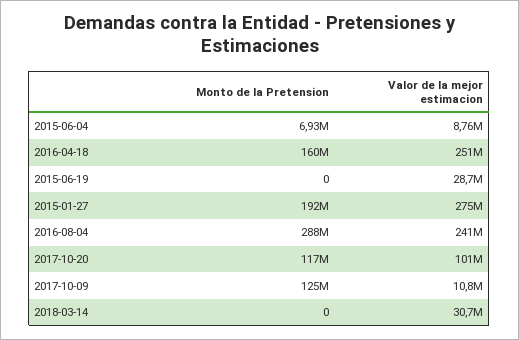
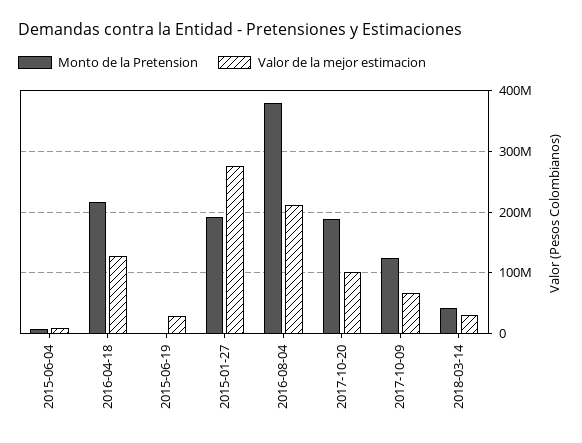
  {
    "Monto de la Pretension": {
      "2015-06-04": 6930000,
-     "2016-04-18": 160000000,
+     "2016-04-18": 220000000,
      "2015-06-19": 0,
      "2015-01-27": 192000000,
-     "2016-08-04": 288000000,
+     "2016-08-04": 380000000,
-     "2017-10-20": 117000000,
+     "2017-10-20": 190000000,
      "2017-10-09": 125000000,
-     "2018-03-14": 0
+     "2018-03-14": 40000000
    },
    "Valor de la mejor estimacion": {
      "2015-06-04": 8760000,
-     "2016-04-18": 251000000,
+     "2016-04-18": 130000000,
      "2015-06-19": 28700000,
      "2015-01-27": 275000000,
-     "2016-08-04": 241000000,
+     "2016-08-04": 210000000,
      "2017-10-20": 101000000,
-     "2017-10-09": 10800000,
+     "2017-10-09": 70000000,
      "2018-03-14": 30700000
    }
  }

